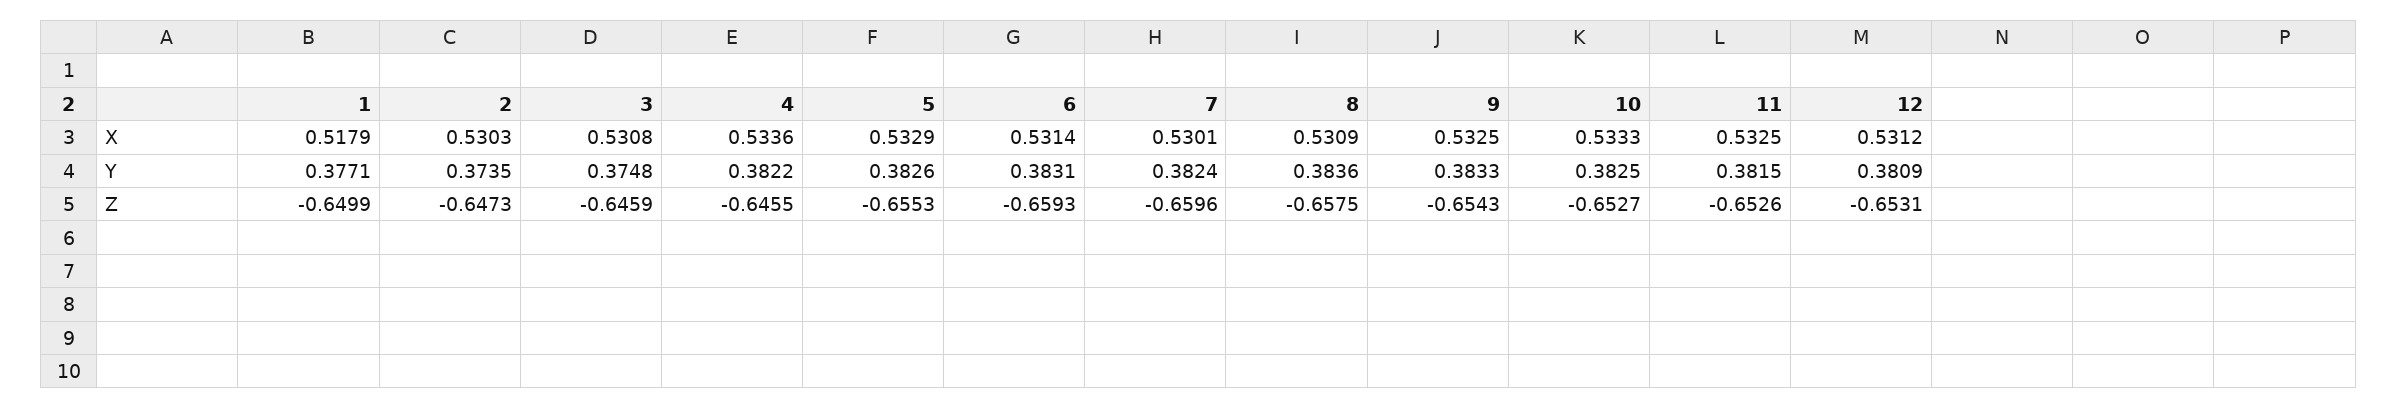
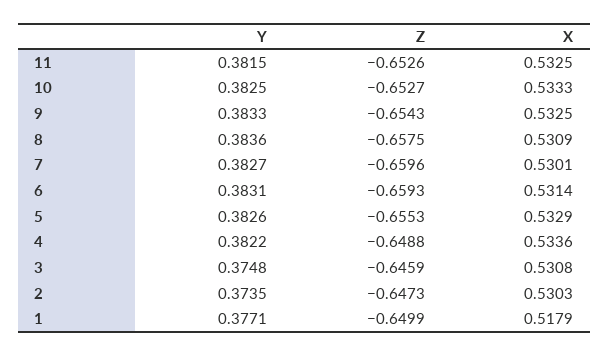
  {
    "1": {
      "X": 0.5179,
      "Y": 0.3771,
      "Z": -0.6499
    },
    "2": {
      "X": 0.5303,
      "Y": 0.3735,
      "Z": -0.6473
    },
    "3": {
      "X": 0.5308,
      "Y": 0.3748,
      "Z": -0.6459
    },
    "4": {
      "X": 0.5336,
      "Y": 0.3822,
-     "Z": -0.6455
+     "Z": -0.6488
    },
    "5": {
      "X": 0.5329,
      "Y": 0.3826,
      "Z": -0.6553
    },
    "6": {
      "X": 0.5314,
      "Y": 0.3831,
      "Z": -0.6593
    },
    "7": {
      "X": 0.5301,
-     "Y": 0.3824,
+     "Y": 0.3827,
      "Z": -0.6596
    },
    "8": {
      "X": 0.5309,
      "Y": 0.3836,
      "Z": -0.6575
    },
    "9": {
      "X": 0.5325,
      "Y": 0.3833,
      "Z": -0.6543
    },
    "10": {
      "X": 0.5333,
      "Y": 0.3825,
      "Z": -0.6527
    },
    "11": {
      "X": 0.5325,
      "Y": 0.3815,
      "Z": -0.6526
-   },
+   }
-   "12": {
-     "X": 0.5312,
-     "Y": 0.3809,
-     "Z": -0.6531
-   }
  }

